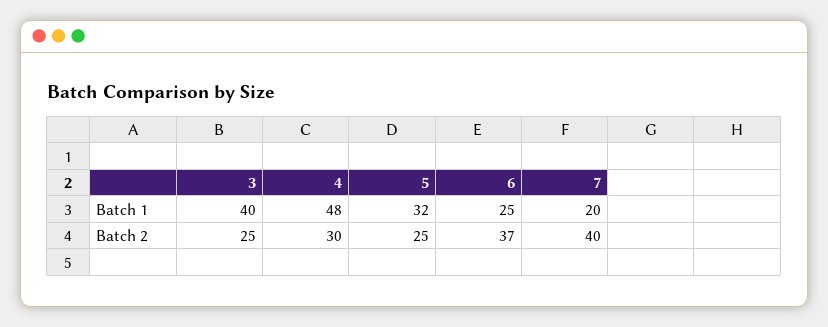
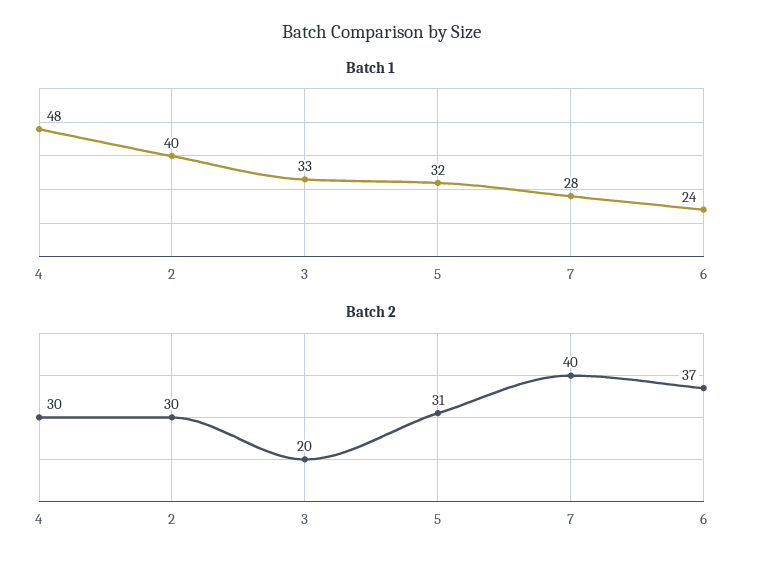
  {
    "Batch 1": {
-     "3": 40,
+     "3": 33,
      "4": 48,
      "5": 32,
-     "6": 25,
+     "6": 24,
-     "7": 20
+     "7": 28,
+     "2": 40
    },
    "Batch 2": {
-     "3": 25,
+     "3": 20,
      "4": 30,
-     "5": 25,
+     "5": 31,
      "6": 37,
-     "7": 40
+     "7": 40,
+     "2": 30
    }
  }

